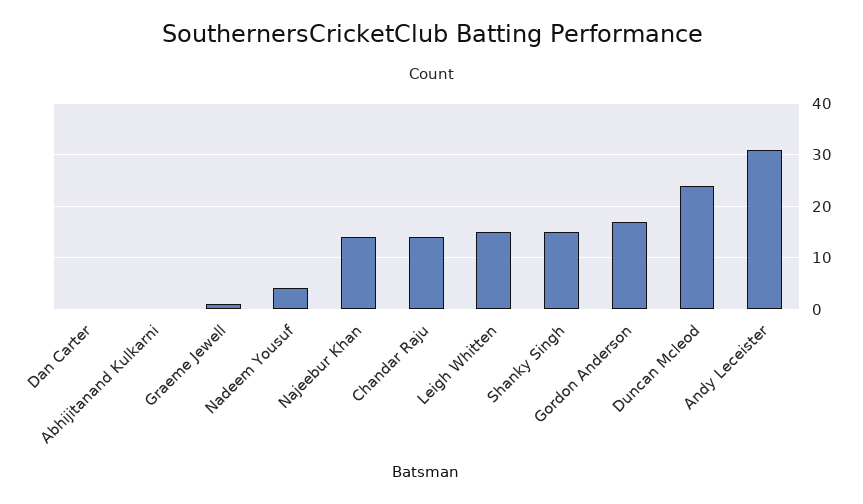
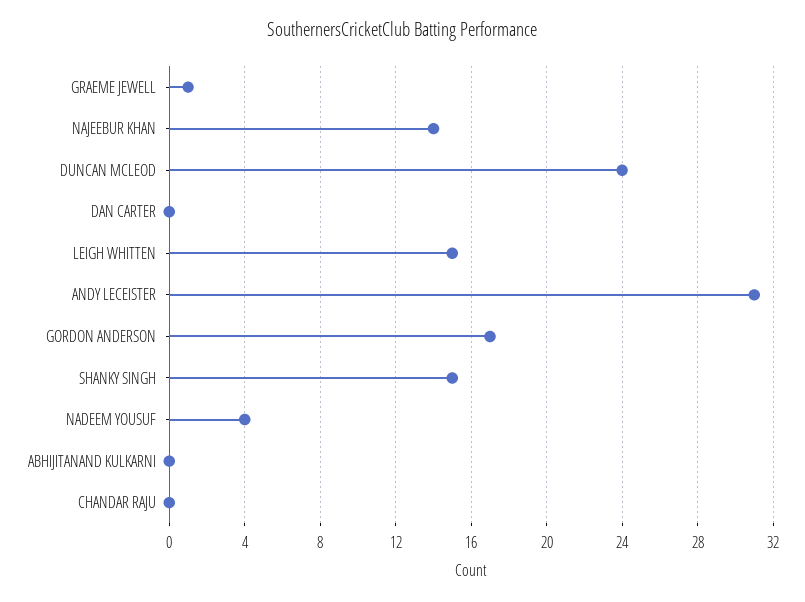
  {
    "Dan Carter": 0,
    "Abhijitanand Kulkarni": 0,
    "Graeme Jewell": 1,
    "Nadeem Yousuf": 4,
    "Najeebur Khan": 14,
-   "Chandar Raju": 15,
+   "Chandar Raju": 0,
    "Leigh Whitten": 15,
    "Shanky Singh": 15,
    "Gordon Anderson": 17,
    "Duncan Mcleod": 24,
    "Andy Leceister": 31
  }

